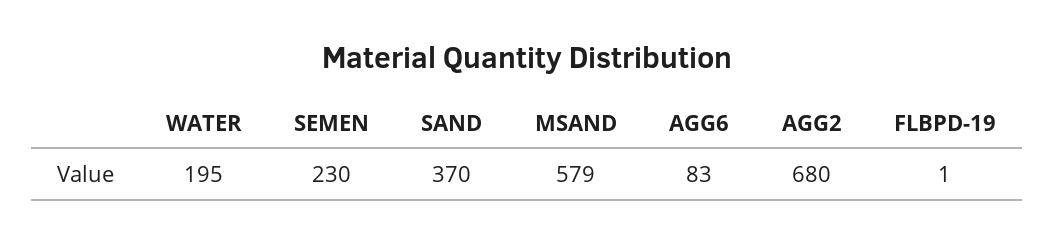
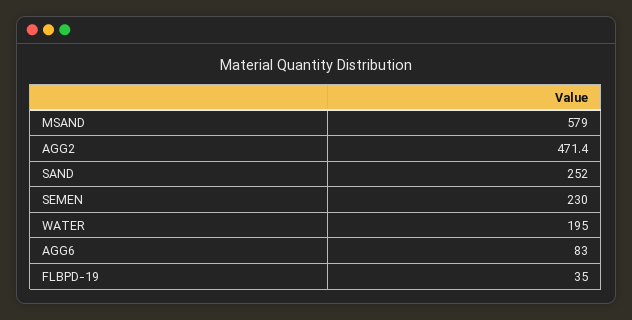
  {
    "WATER": 195,
    "SEMEN": 230,
-   "SAND": 370,
+   "SAND": 252,
    "MSAND": 579,
    "AGG6": 83,
-   "AGG2": 680,
+   "AGG2": 471.4,
-   "FLBPD-19": 1
+   "FLBPD-19": 35
  }

